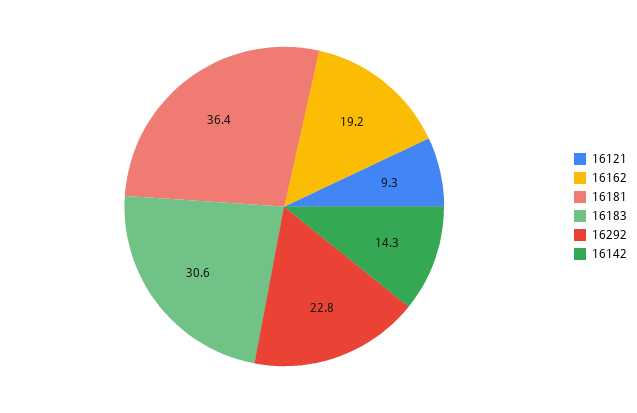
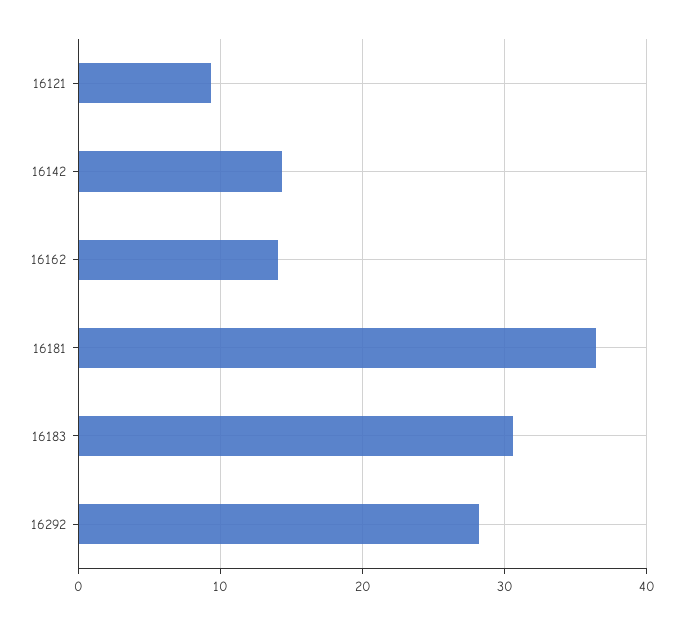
  {
    "16121": 9.3,
-   "16162": 19.2,
+   "16162": 14,
    "16181": 36.4,
    "16183": 30.6,
-   "16292": 22.8,
+   "16292": 28,
    "16142": 14.3
  }

